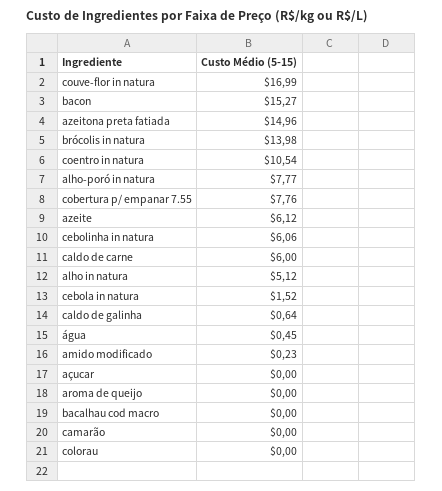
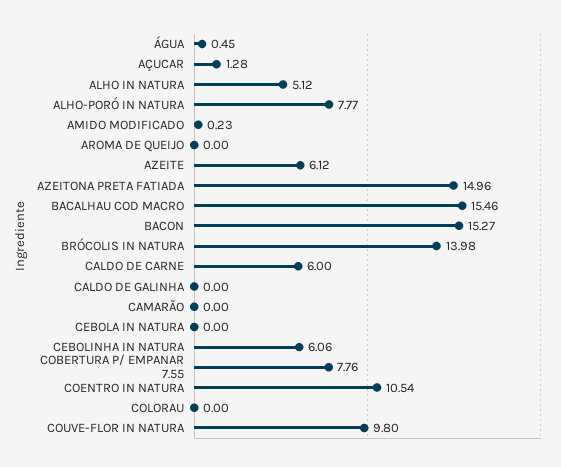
  {
-   "couve-flor in natura": 16.99,
+   "couve-flor in natura": 9.8,
    "bacon": 15.27,
    "azeitona preta fatiada": 14.96,
    "brócolis in natura": 13.98,
    "coentro in natura": 10.54,
    "alho-poró in natura": 7.77,
    "cobertura p/ empanar 7.55": 7.76,
    "azeite": 6.12,
    "cebolinha in natura": 6.06,
    "caldo de carne": 6,
    "alho in natura": 5.12,
-   "cebola in natura": 1.52,
+   "cebola in natura": 0,
-   "caldo de galinha": 0.64,
+   "caldo de galinha": 0,
    "água": 0.45,
    "amido modificado": 0.23,
-   "açucar": 0,
+   "açucar": 1.28,
    "aroma de queijo": 0,
-   "bacalhau cod macro": 0,
+   "bacalhau cod macro": 15.46,
    "camarão": 0,
    "colorau": 0
  }

